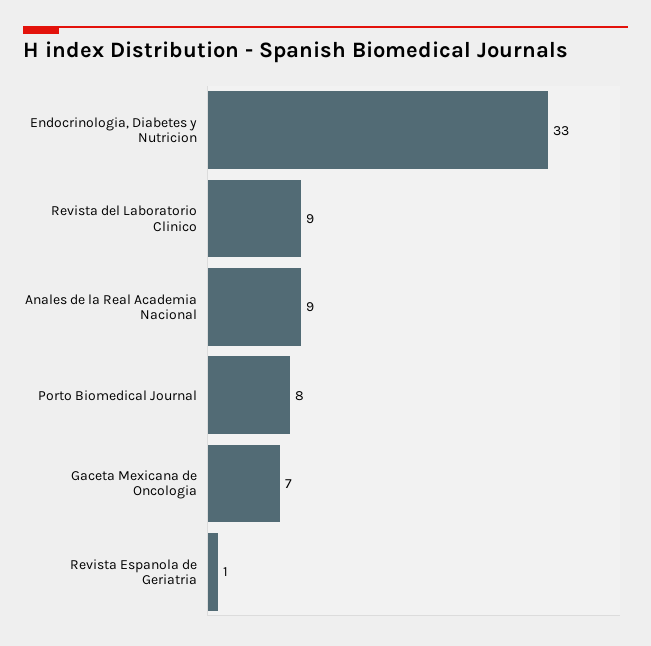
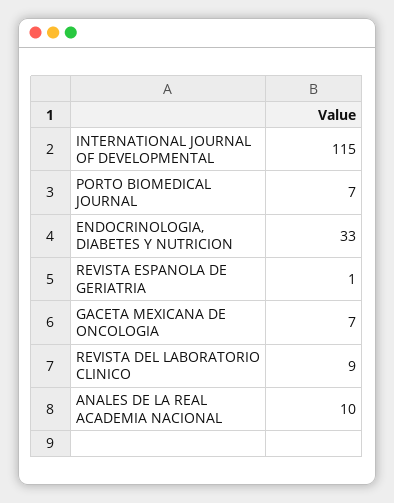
  {
    "Endocrinologia, Diabetes y Nutricion": 33,
    "Revista del Laboratorio Clinico": 9,
-   "Anales de la Real Academia Nacional": 9,
+   "Anales de la Real Academia Nacional": 10,
-   "Porto Biomedical Journal": 8,
+   "Porto Biomedical Journal": 7,
    "Gaceta Mexicana de Oncologia": 7,
-   "Revista Espanola de Geriatria": 1
+   "Revista Espanola de Geriatria": 1,
+   "INTERNATIONAL JOURNAL OF DEVELOPMENTAL": 115
  }

